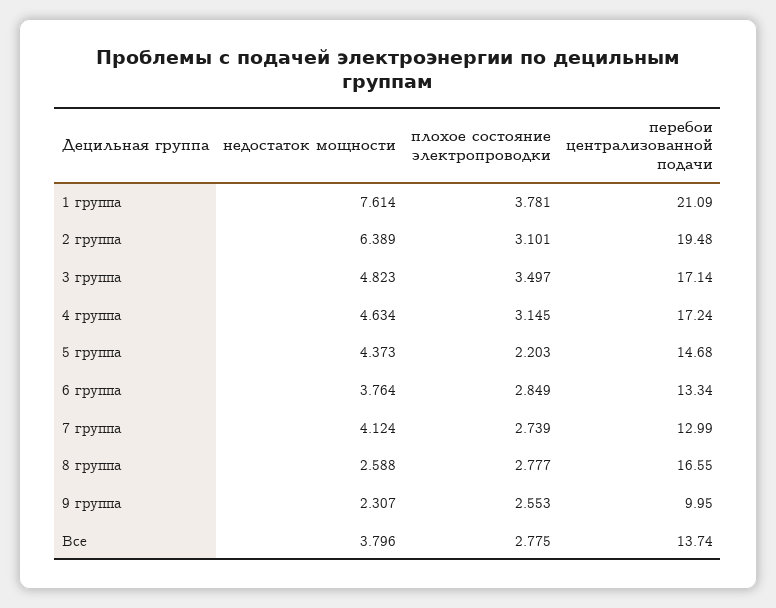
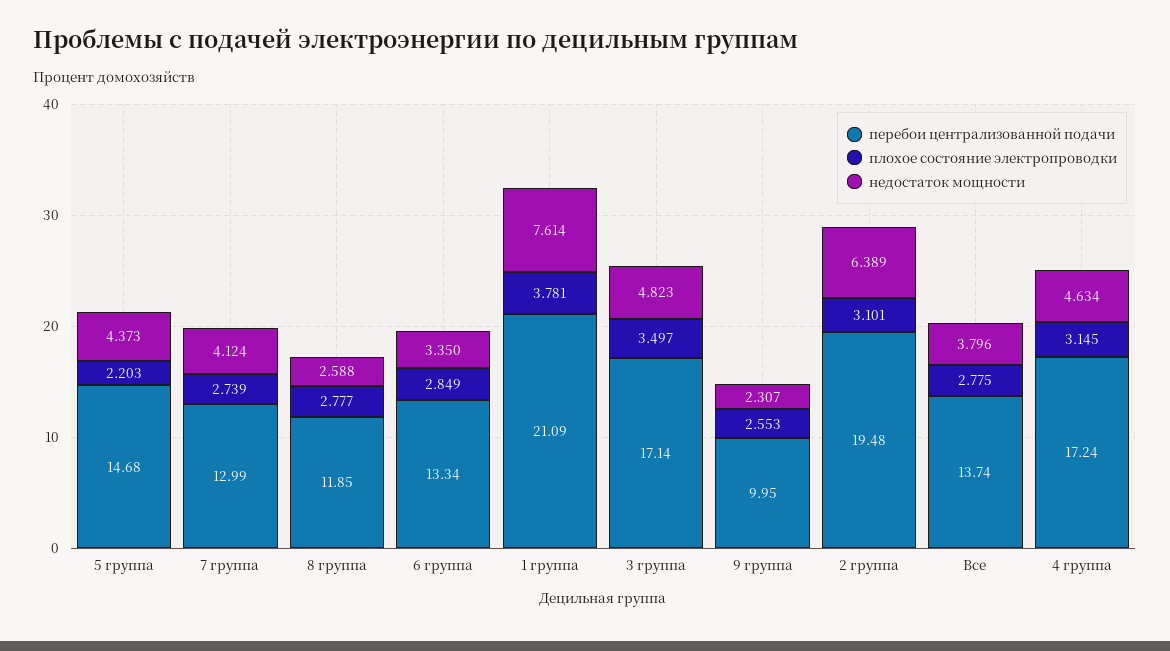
  {
    "недостаток мощности": {
      "1 группа": 7.614,
      "2 группа": 6.389,
      "3 группа": 4.823,
      "4 группа": 4.634,
      "5 группа": 4.373,
-     "6 группа": 3.764,
+     "6 группа": 3.35,
      "7 группа": 4.124,
      "8 группа": 2.588,
      "9 группа": 2.307,
      "Все": 3.796
    },
    "плохое состояние электропроводки": {
      "1 группа": 3.781,
      "2 группа": 3.101,
      "3 группа": 3.497,
      "4 группа": 3.145,
      "5 группа": 2.203,
      "6 группа": 2.849,
      "7 группа": 2.739,
      "8 группа": 2.777,
      "9 группа": 2.553,
      "Все": 2.775
    },
    "перебои централизованной подачи": {
      "1 группа": 21.09,
      "2 группа": 19.48,
      "3 группа": 17.14,
      "4 группа": 17.24,
      "5 группа": 14.68,
      "6 группа": 13.34,
      "7 группа": 12.99,
-     "8 группа": 16.55,
+     "8 группа": 11.85,
      "9 группа": 9.95,
      "Все": 13.74
    }
  }

